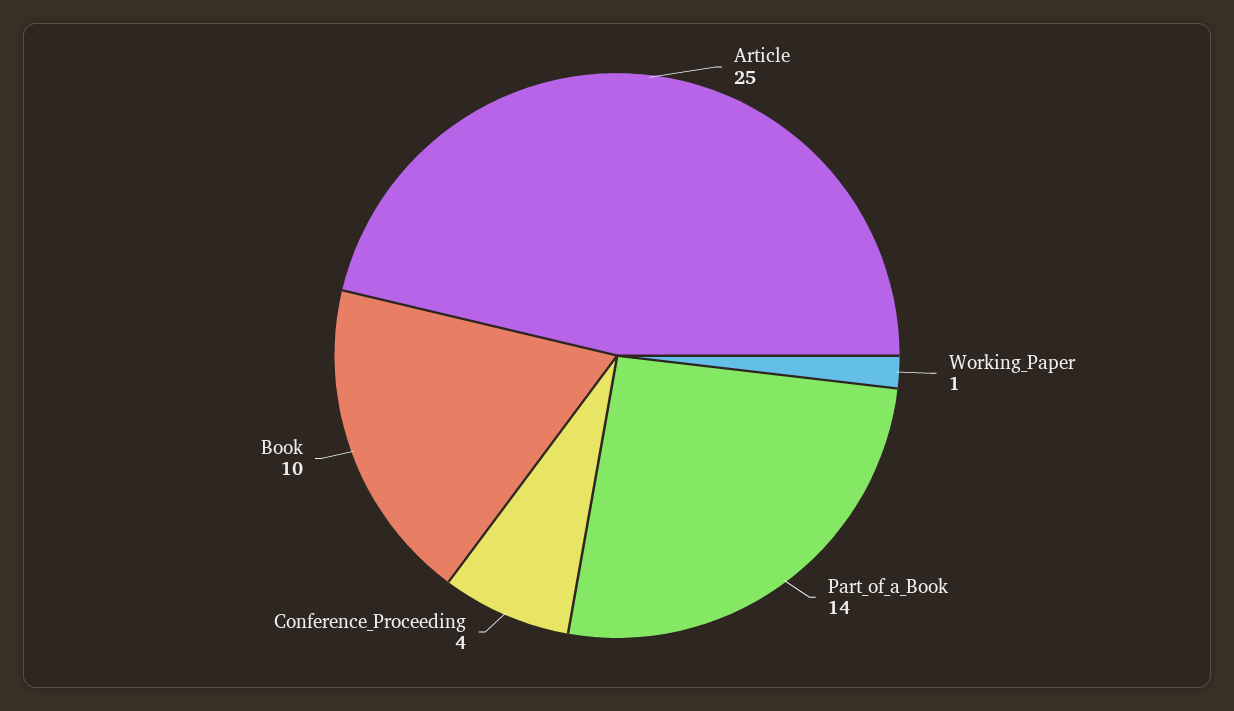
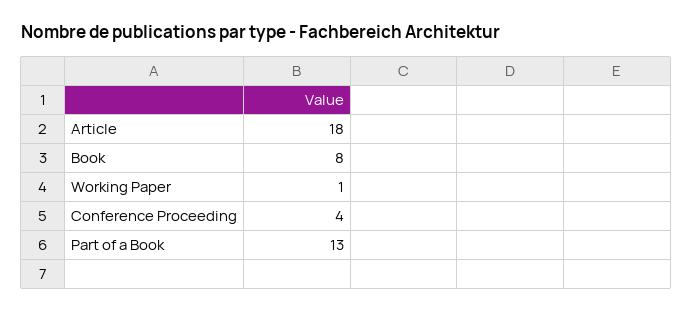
  {
-   "Article": 25,
+   "Article": 18,
    "Working_Paper": 1,
-   "Part_of_a_Book": 14,
+   "Part_of_a_Book": 13,
    "Conference_Proceeding": 4,
-   "Book": 10
+   "Book": 8
  }

